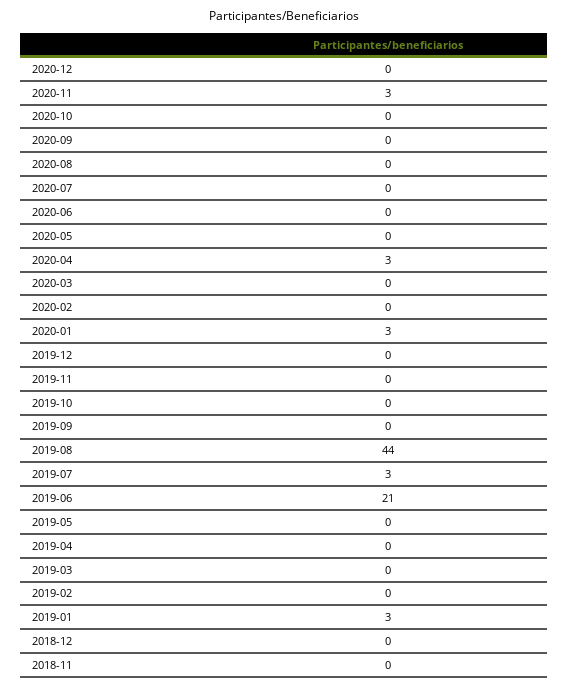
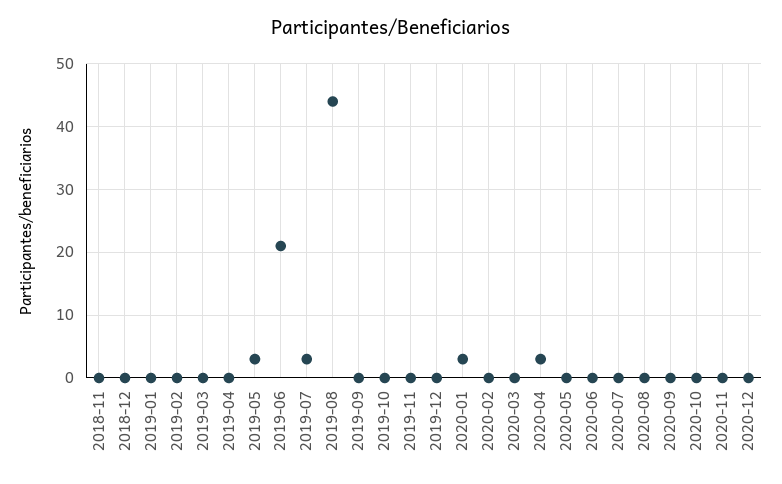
  {
    "2020-12": 0,
-   "2020-11": 3,
+   "2020-11": 0,
    "2020-10": 0,
    "2020-09": 0,
    "2020-08": 0,
    "2020-07": 0,
    "2020-06": 0,
    "2020-05": 0,
    "2020-04": 3,
    "2020-03": 0,
    "2020-02": 0,
    "2020-01": 3,
    "2019-12": 0,
    "2019-11": 0,
    "2019-10": 0,
    "2019-09": 0,
    "2019-08": 44,
    "2019-07": 3,
    "2019-06": 21,
-   "2019-05": 0,
+   "2019-05": 3,
    "2019-04": 0,
    "2019-03": 0,
    "2019-02": 0,
-   "2019-01": 3,
+   "2019-01": 0,
    "2018-12": 0,
    "2018-11": 0
  }

